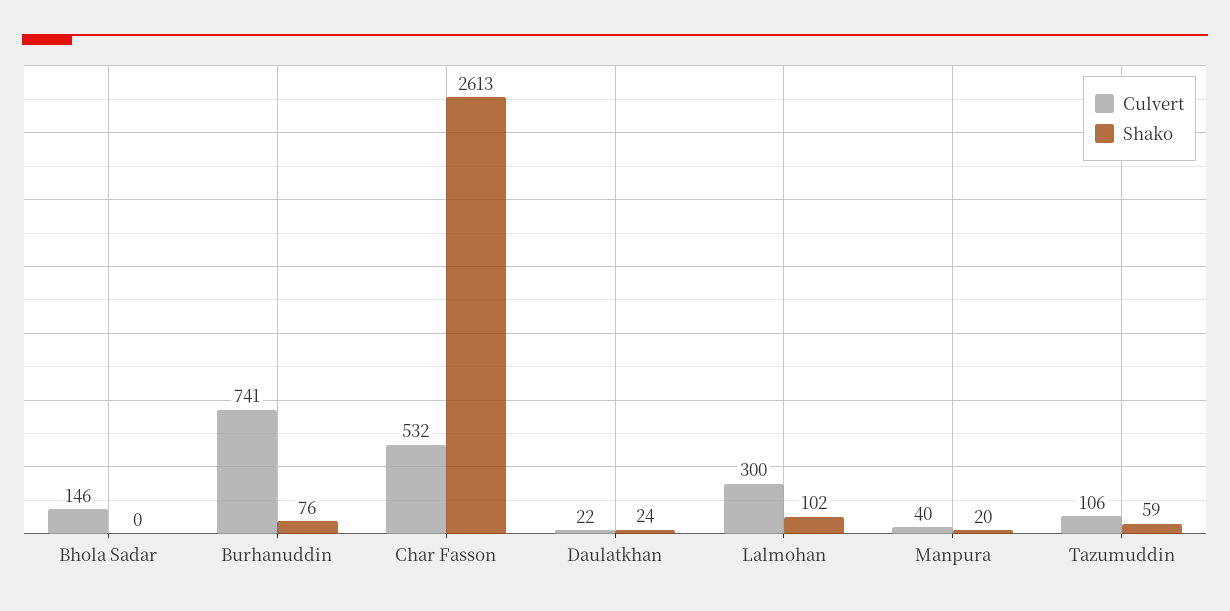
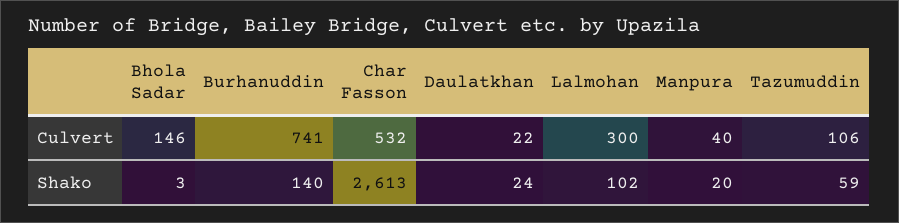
  {
    "Culvert": {
      "Bhola Sadar": 146,
      "Burhanuddin": 741,
      "Char Fasson": 532,
      "Daulatkhan": 22,
      "Lalmohan": 300,
      "Manpura": 40,
      "Tazumuddin": 106
    },
    "Shako": {
-     "Bhola Sadar": 0,
+     "Bhola Sadar": 3,
-     "Burhanuddin": 76,
+     "Burhanuddin": 140,
      "Char Fasson": 2613,
      "Daulatkhan": 24,
      "Lalmohan": 102,
      "Manpura": 20,
      "Tazumuddin": 59
    }
  }

